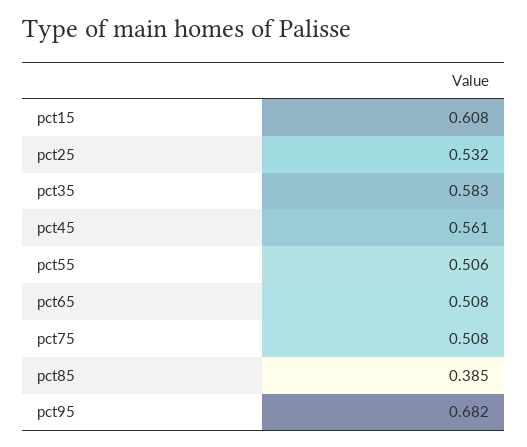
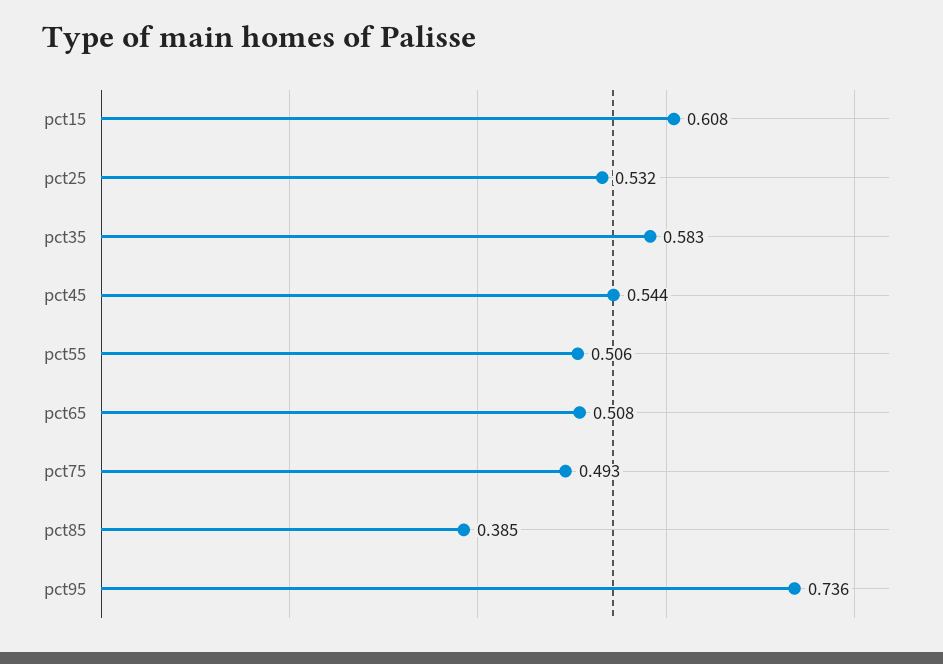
  {
    "pct15": 0.608,
    "pct25": 0.532,
    "pct35": 0.583,
-   "pct45": 0.561,
+   "pct45": 0.544,
    "pct55": 0.506,
    "pct65": 0.508,
-   "pct75": 0.508,
+   "pct75": 0.493,
    "pct85": 0.385,
-   "pct95": 0.682
+   "pct95": 0.736
  }

